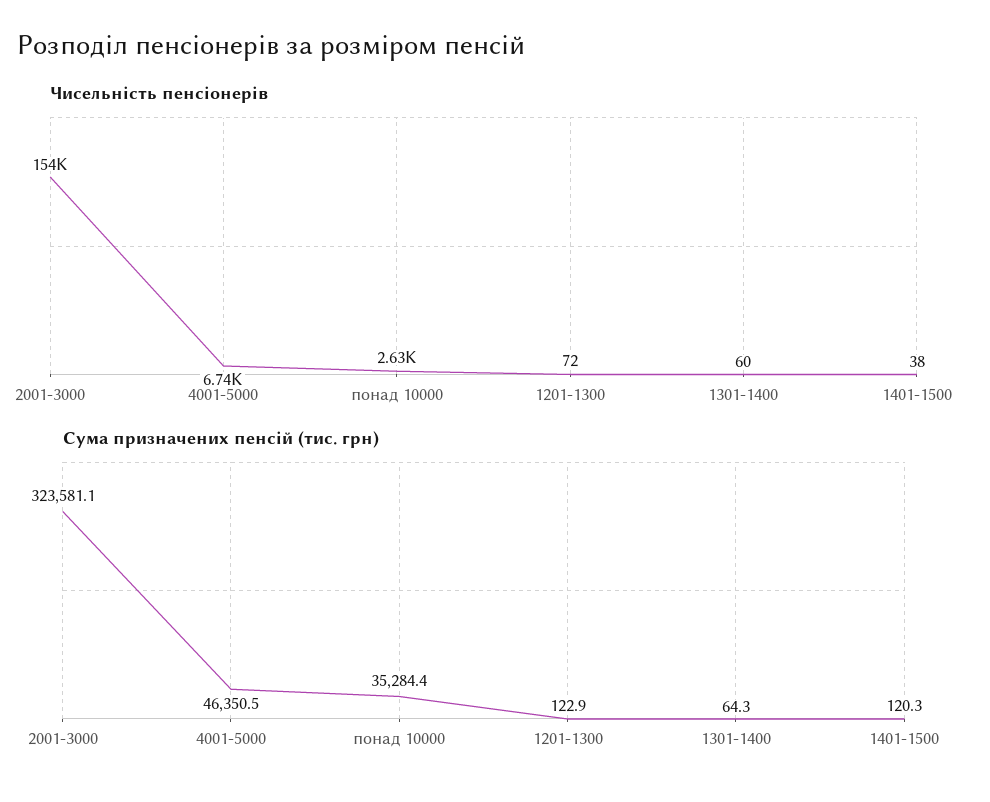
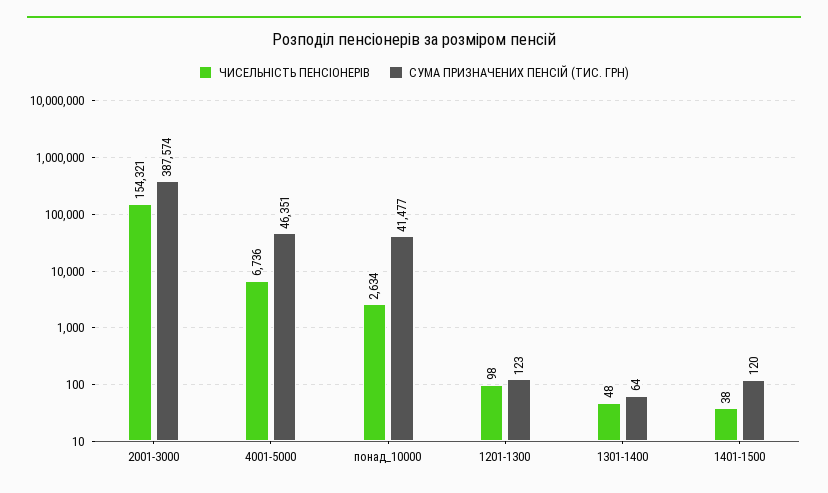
  {
    "Чисельність пенсіонерів": {
      "2001-3000": 154321,
      "4001-5000": 6736,
      "понад 10000": 2634,
-     "1201-1300": 72,
+     "1201-1300": 98,
-     "1301-1400": 60,
+     "1301-1400": 48,
      "1401-1500": 38
    },
    "Сума призначених пенсій (тис. грн)": {
-     "2001-3000": 323581.1,
+     "2001-3000": 387574,
      "4001-5000": 46350.5,
-     "понад 10000": 35284.4,
+     "понад 10000": 41477,
      "1201-1300": 122.9,
      "1301-1400": 64.3,
      "1401-1500": 120.3
    }
  }

